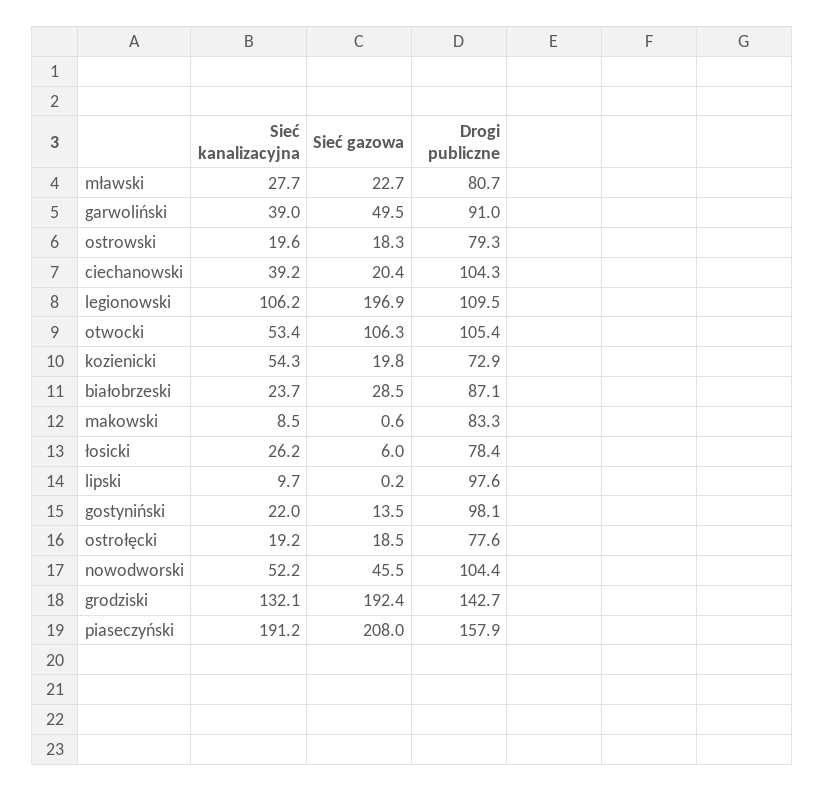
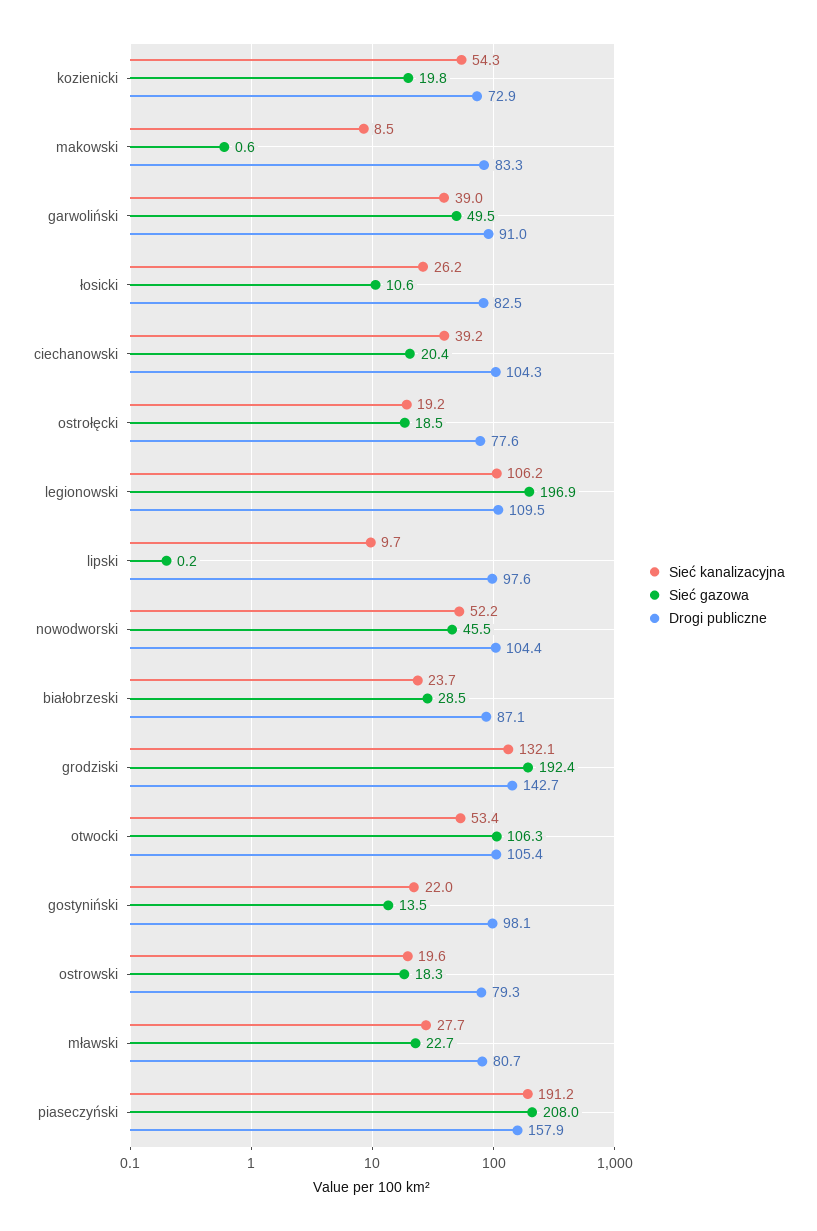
  {
    "Sieć kanalizacyjna": {
      "mławski": 27.7,
      "garwoliński": 39,
      "ostrowski": 19.6,
      "ciechanowski": 39.2,
      "legionowski": 106.2,
      "otwocki": 53.4,
      "kozienicki": 54.3,
      "białobrzeski": 23.7,
      "makowski": 8.5,
      "łosicki": 26.2,
      "lipski": 9.7,
      "gostyniński": 22,
      "ostrołęcki": 19.2,
      "nowodworski": 52.2,
      "grodziski": 132.1,
      "piaseczyński": 191.2
    },
    "Sieć gazowa": {
      "mławski": 22.7,
      "garwoliński": 49.5,
      "ostrowski": 18.3,
      "ciechanowski": 20.4,
      "legionowski": 196.9,
      "otwocki": 106.3,
      "kozienicki": 19.8,
      "białobrzeski": 28.5,
      "makowski": 0.6,
-     "łosicki": 6,
+     "łosicki": 10.6,
      "lipski": 0.2,
      "gostyniński": 13.5,
      "ostrołęcki": 18.5,
      "nowodworski": 45.5,
      "grodziski": 192.4,
      "piaseczyński": 208
    },
    "Drogi publiczne": {
      "mławski": 80.7,
      "garwoliński": 91,
      "ostrowski": 79.3,
      "ciechanowski": 104.3,
      "legionowski": 109.5,
      "otwocki": 105.4,
      "kozienicki": 72.9,
      "białobrzeski": 87.1,
      "makowski": 83.3,
-     "łosicki": 78.4,
+     "łosicki": 82.5,
      "lipski": 97.6,
      "gostyniński": 98.1,
      "ostrołęcki": 77.6,
      "nowodworski": 104.4,
      "grodziski": 142.7,
      "piaseczyński": 157.9
    }
  }

